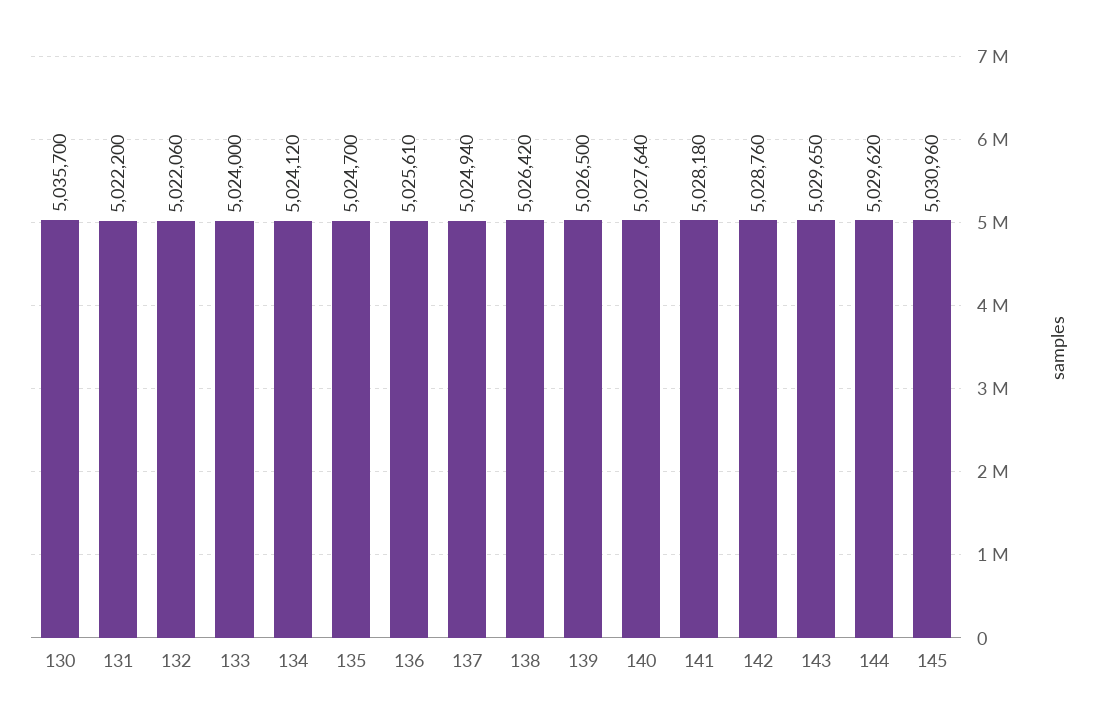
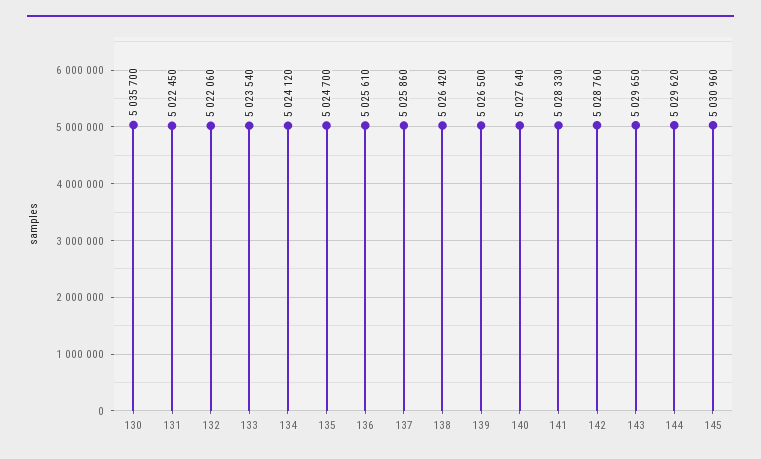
  {
    "130": 5035700,
-   "131": 5022200,
+   "131": 5022450,
    "132": 5022060,
-   "133": 5024000,
+   "133": 5023540,
    "134": 5024120,
    "135": 5024700,
    "136": 5025610,
-   "137": 5024940,
+   "137": 5025860,
    "138": 5026420,
    "139": 5026500,
    "140": 5027640,
-   "141": 5028180,
+   "141": 5028330,
    "142": 5028760,
    "143": 5029650,
    "144": 5029620,
    "145": 5030960
  }

